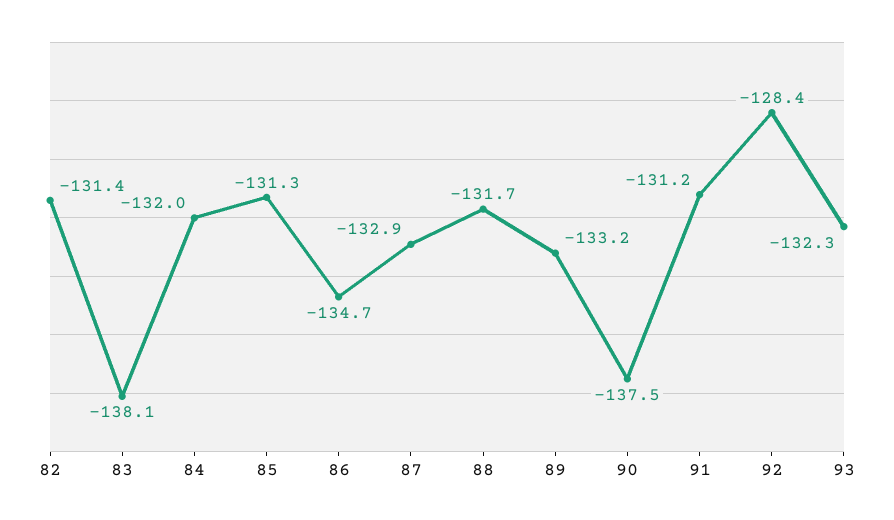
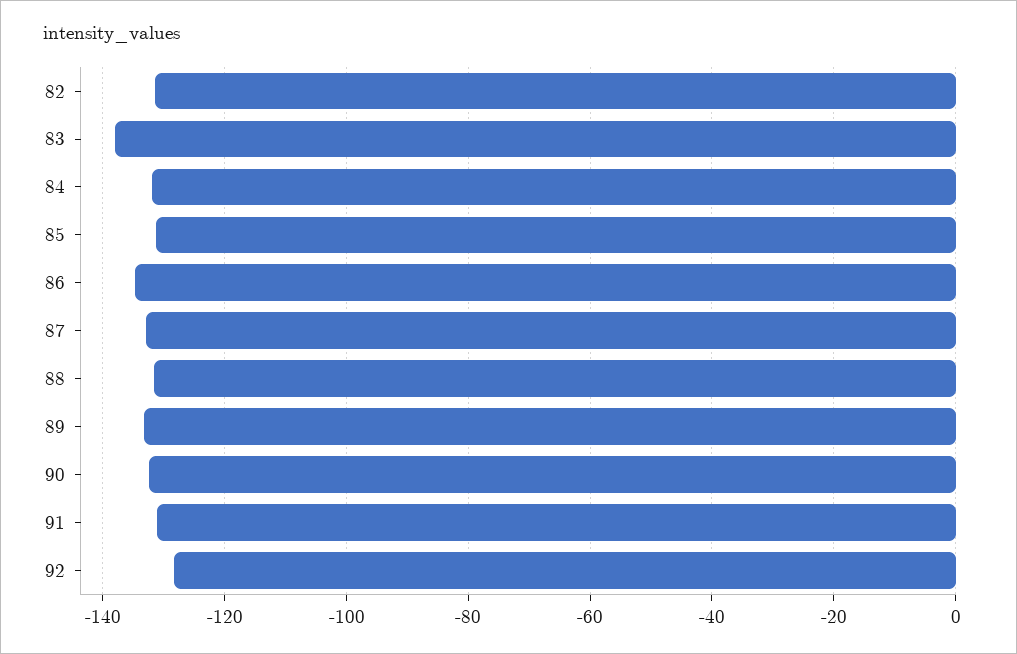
  {
    "82": -131.4,
    "83": -138.1,
    "84": -132,
    "85": -131.3,
    "86": -134.7,
    "87": -132.9,
    "88": -131.7,
    "89": -133.2,
-   "90": -137.5,
+   "90": -132,
    "91": -131.2,
-   "92": -128.4,
+   "92": -128.4
-   "93": -132.3
  }

